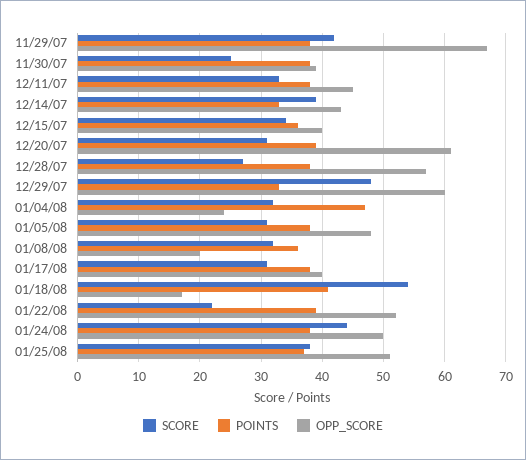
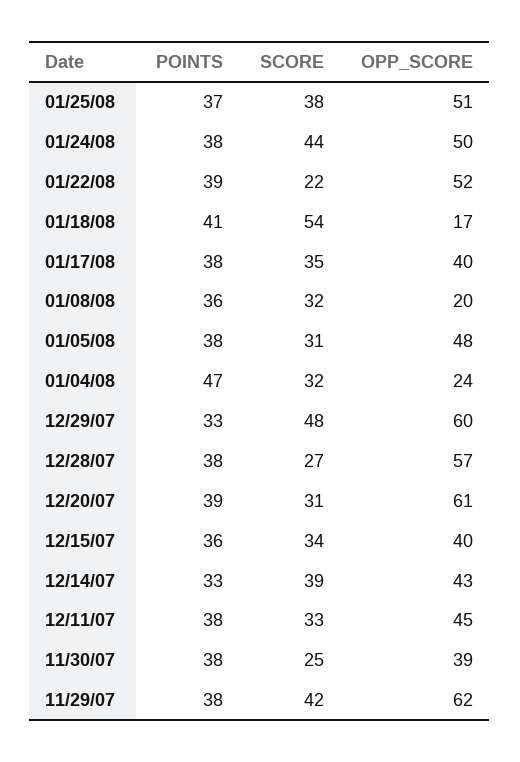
  {
    "SCORE": {
      "11/29/07": 42,
      "11/30/07": 25,
      "12/11/07": 33,
      "12/14/07": 39,
      "12/15/07": 34,
      "12/20/07": 31,
      "12/28/07": 27,
      "12/29/07": 48,
      "01/04/08": 32,
      "01/05/08": 31,
      "01/08/08": 32,
-     "01/17/08": 31,
+     "01/17/08": 35,
      "01/18/08": 54,
      "01/22/08": 22,
      "01/24/08": 44,
      "01/25/08": 38
    },
    "POINTS": {
      "11/29/07": 38,
      "11/30/07": 38,
      "12/11/07": 38,
      "12/14/07": 33,
      "12/15/07": 36,
      "12/20/07": 39,
      "12/28/07": 38,
      "12/29/07": 33,
      "01/04/08": 47,
      "01/05/08": 38,
      "01/08/08": 36,
      "01/17/08": 38,
      "01/18/08": 41,
      "01/22/08": 39,
      "01/24/08": 38,
      "01/25/08": 37
    },
    "OPP_SCORE": {
-     "11/29/07": 67,
+     "11/29/07": 62,
      "11/30/07": 39,
      "12/11/07": 45,
      "12/14/07": 43,
      "12/15/07": 40,
      "12/20/07": 61,
      "12/28/07": 57,
      "12/29/07": 60,
      "01/04/08": 24,
      "01/05/08": 48,
      "01/08/08": 20,
      "01/17/08": 40,
      "01/18/08": 17,
      "01/22/08": 52,
      "01/24/08": 50,
      "01/25/08": 51
    }
  }

